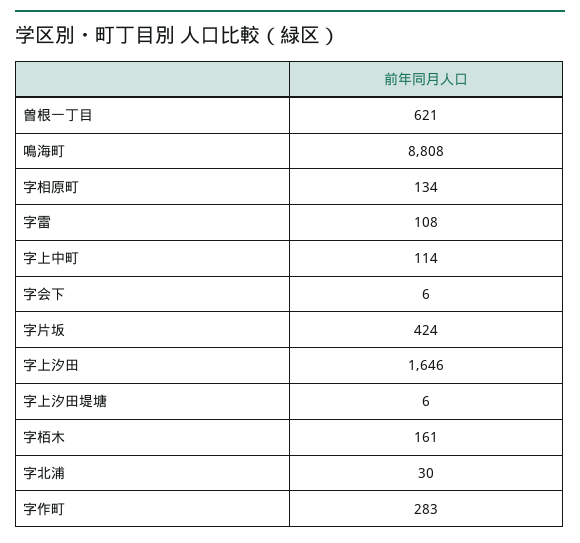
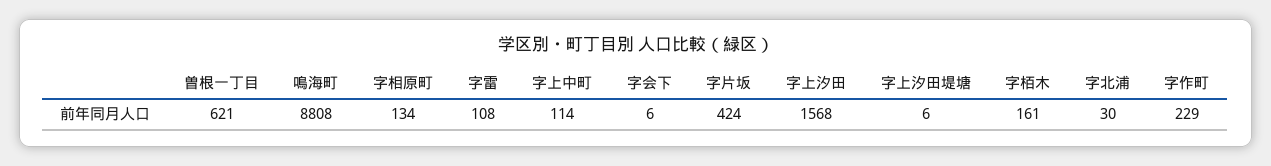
  {
    "曽根一丁目": 621,
    "鳴海町": 8808,
    "字相原町": 134,
    "字雷": 108,
    "字上中町": 114,
    "字会下": 6,
    "字片坂": 424,
-   "字上汐田": 1646,
+   "字上汐田": 1568,
    "字上汐田堤塘": 6,
    "字栢木": 161,
    "字北浦": 30,
-   "字作町": 283
+   "字作町": 229
  }

